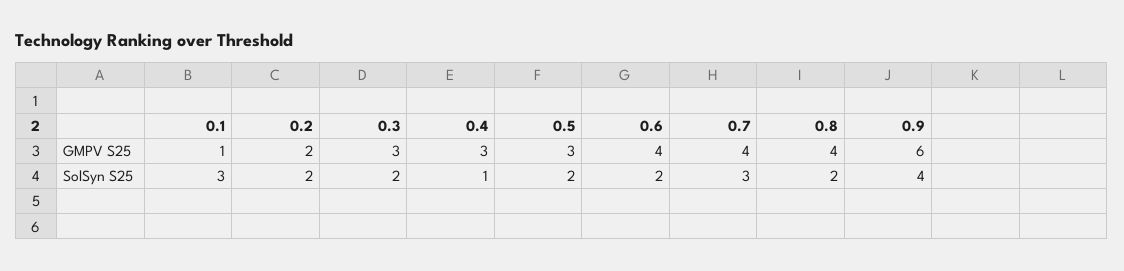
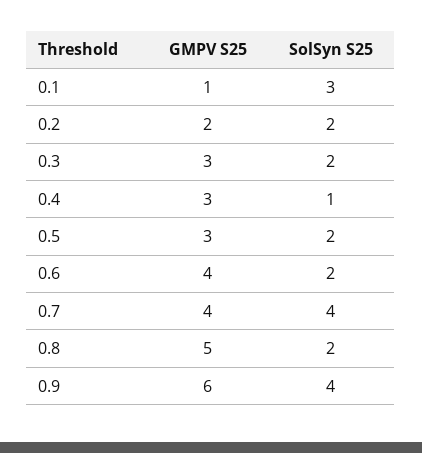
  {
    "0.1": {
      "GMPV S25": 1,
      "SolSyn S25": 3
    },
    "0.2": {
      "GMPV S25": 2,
      "SolSyn S25": 2
    },
    "0.3": {
      "GMPV S25": 3,
      "SolSyn S25": 2
    },
    "0.4": {
      "GMPV S25": 3,
      "SolSyn S25": 1
    },
    "0.5": {
      "GMPV S25": 3,
      "SolSyn S25": 2
    },
    "0.6": {
      "GMPV S25": 4,
      "SolSyn S25": 2
    },
    "0.7": {
      "GMPV S25": 4,
-     "SolSyn S25": 3
+     "SolSyn S25": 4
    },
    "0.8": {
-     "GMPV S25": 4,
+     "GMPV S25": 5,
      "SolSyn S25": 2
    },
    "0.9": {
      "GMPV S25": 6,
      "SolSyn S25": 4
    }
  }

